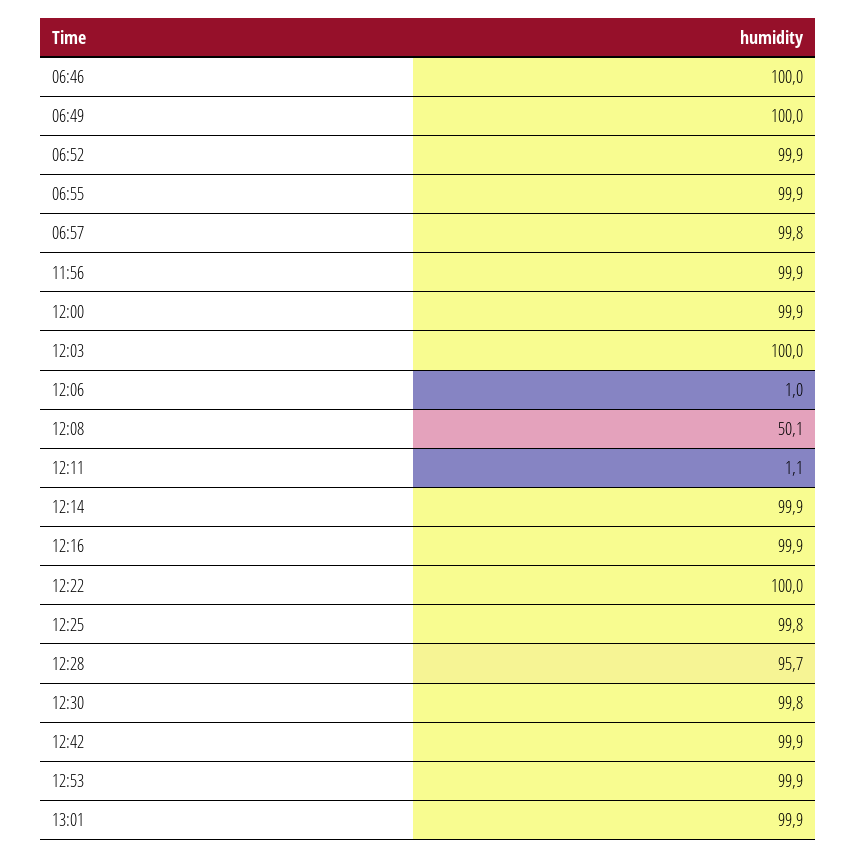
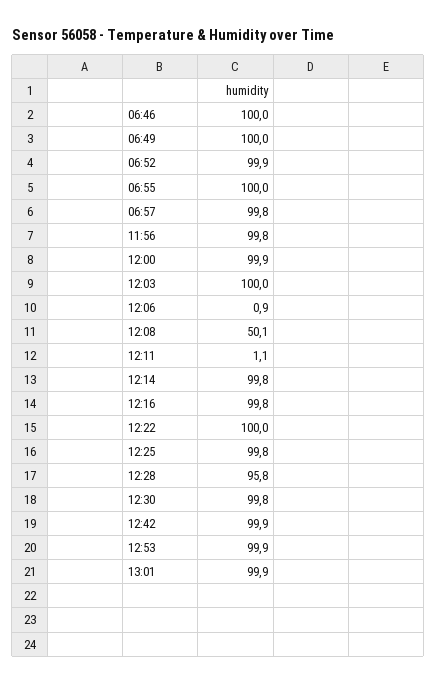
  {
    "06:46": 100,
    "06:49": 100,
    "06:52": 99.9,
-   "06:55": 99.9,
+   "06:55": 100,
    "06:57": 99.8,
-   "11:56": 99.9,
+   "11:56": 99.8,
    "12:00": 99.9,
    "12:03": 100,
-   "12:06": 1,
+   "12:06": 0.9,
    "12:08": 50.1,
    "12:11": 1.1,
-   "12:14": 99.9,
+   "12:14": 99.8,
-   "12:16": 99.9,
+   "12:16": 99.8,
    "12:22": 100,
    "12:25": 99.8,
-   "12:28": 95.7,
+   "12:28": 95.8,
    "12:30": 99.8,
    "12:42": 99.9,
    "12:53": 99.9,
    "13:01": 99.9
  }

